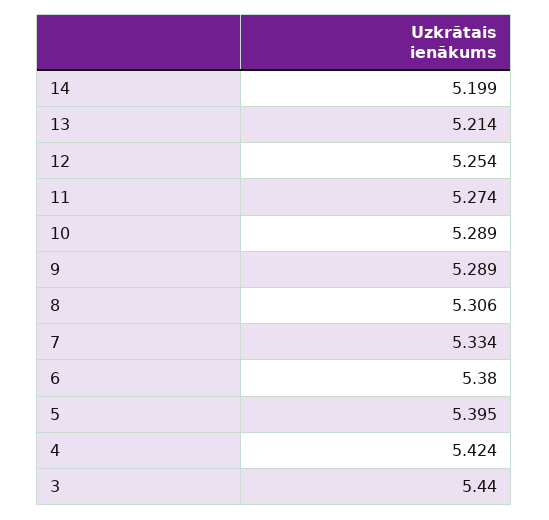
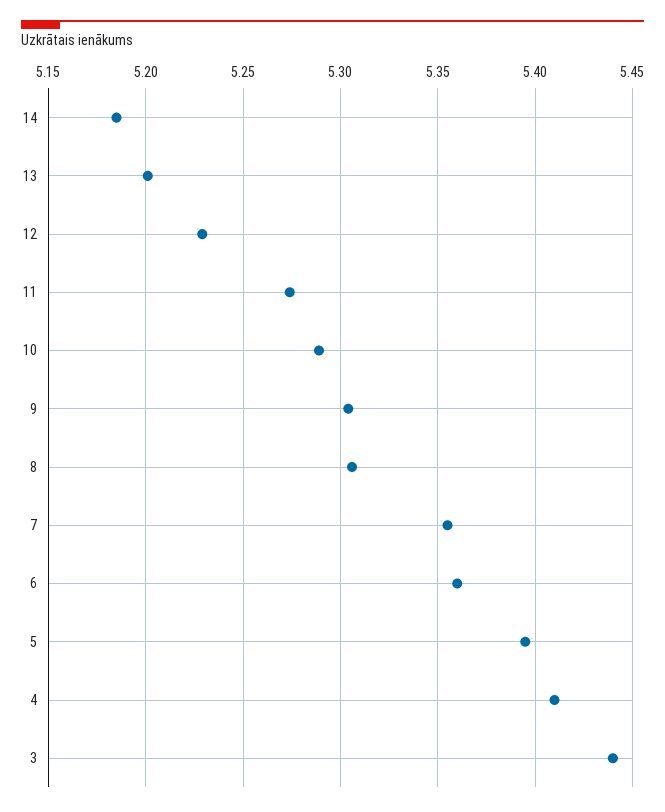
  {
-   "14": 5.199,
+   "14": 5.185,
-   "13": 5.214,
+   "13": 5.2,
-   "12": 5.254,
+   "12": 5.23,
    "11": 5.274,
    "10": 5.289,
-   "9": 5.289,
+   "9": 5.305,
    "8": 5.306,
-   "7": 5.334,
+   "7": 5.355,
-   "6": 5.38,
+   "6": 5.36,
    "5": 5.395,
-   "4": 5.424,
+   "4": 5.41,
    "3": 5.44
  }

